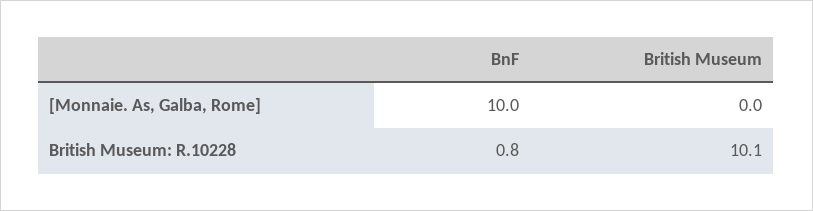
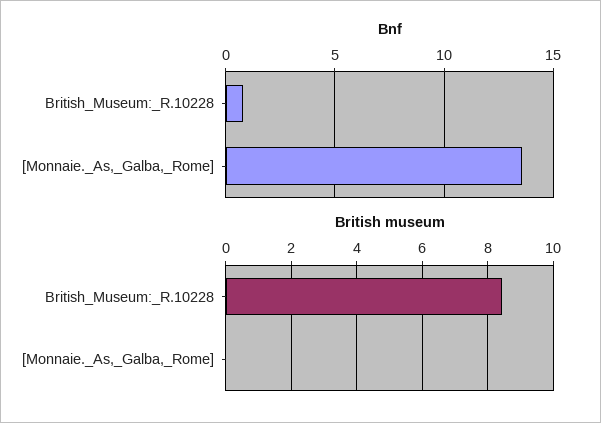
  {
    "BnF": {
-     "[Monnaie. As, Galba, Rome]": 10,
+     "[Monnaie. As, Galba, Rome]": 13.5,
      "British Museum: R.10228": 0.8
    },
    "British Museum": {
      "[Monnaie. As, Galba, Rome]": 0,
-     "British Museum: R.10228": 10.1
+     "British Museum: R.10228": 8.4
    }
  }

